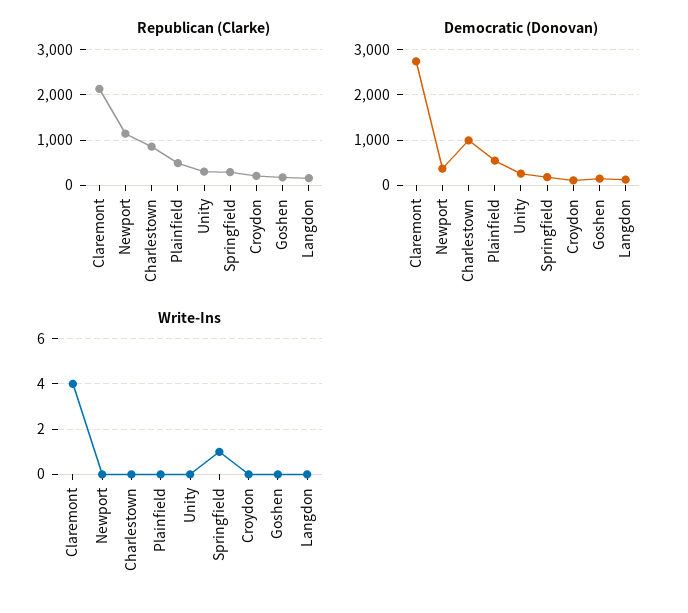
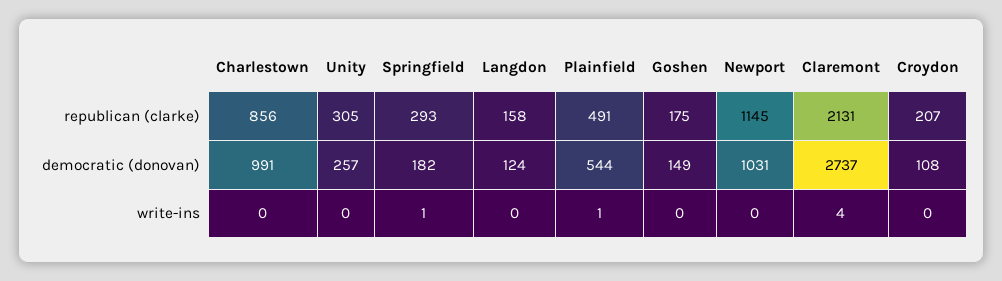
  {
    "Republican (Clarke)": {
      "Claremont": 2131,
      "Newport": 1145,
      "Charlestown": 856,
      "Plainfield": 491,
      "Unity": 305,
      "Springfield": 293,
      "Croydon": 207,
      "Goshen": 175,
      "Langdon": 158
    },
    "Democratic (Donovan)": {
      "Claremont": 2737,
-     "Newport": 400,
+     "Newport": 1031,
      "Charlestown": 991,
      "Plainfield": 544,
      "Unity": 257,
      "Springfield": 182,
      "Croydon": 108,
      "Goshen": 149,
      "Langdon": 124
    },
    "Write-Ins": {
      "Claremont": 4,
      "Newport": 0,
      "Charlestown": 0,
-     "Plainfield": 0,
+     "Plainfield": 1,
      "Unity": 0,
      "Springfield": 1,
      "Croydon": 0,
      "Goshen": 0,
      "Langdon": 0
    }
  }

